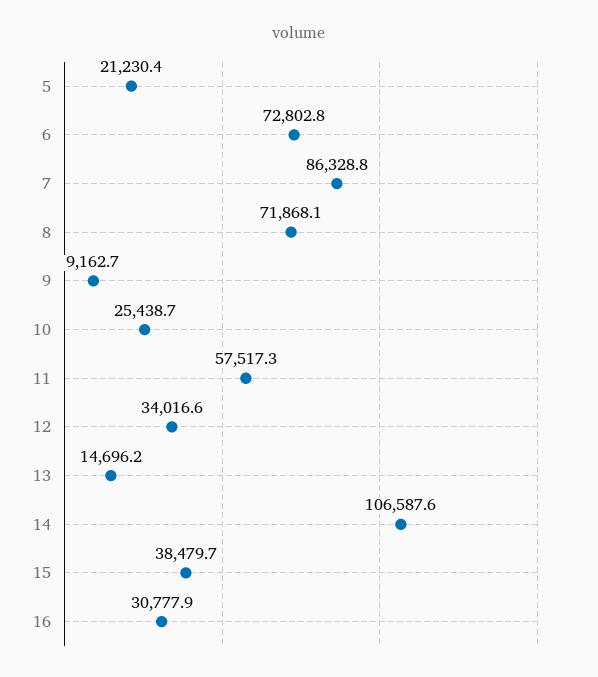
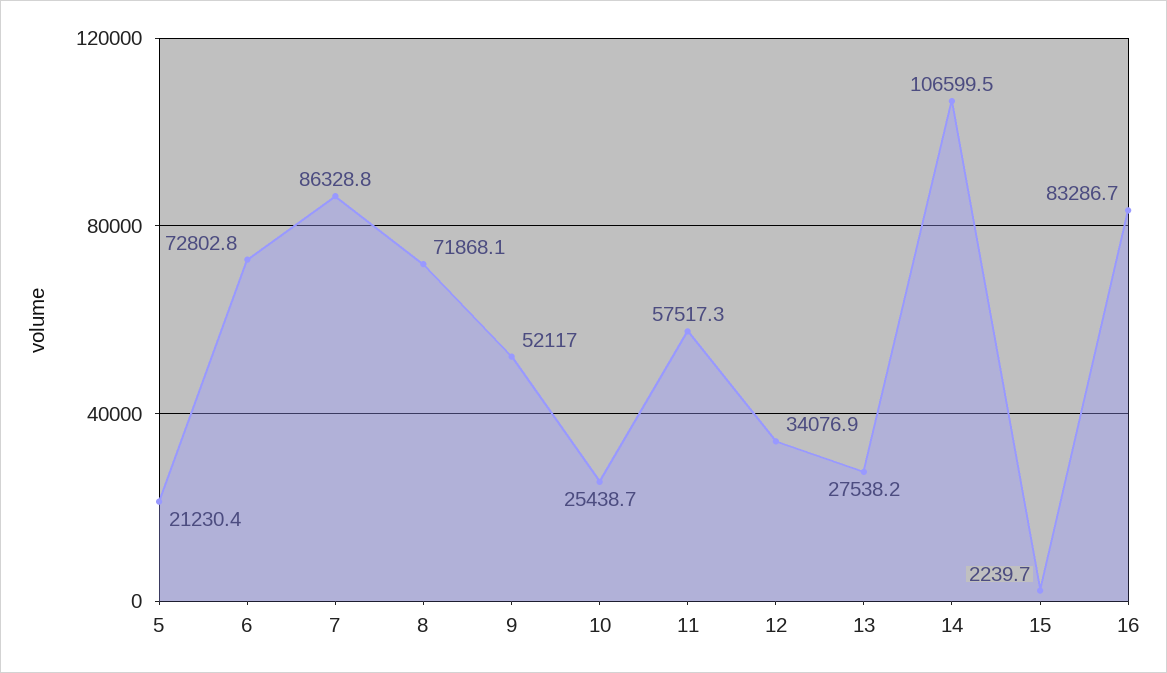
  {
    "5": 21230.4,
    "6": 72802.8,
    "7": 86328.8,
    "8": 71868.1,
-   "9": 9162.7,
+   "9": 52117,
    "10": 25438.7,
    "11": 57517.3,
-   "12": 34016.6,
+   "12": 34076.9,
-   "13": 14696.2,
+   "13": 27538.2,
-   "14": 106587.6,
+   "14": 106599.5,
-   "15": 38479.7,
+   "15": 2239.7,
-   "16": 30777.9
+   "16": 83286.7
  }

